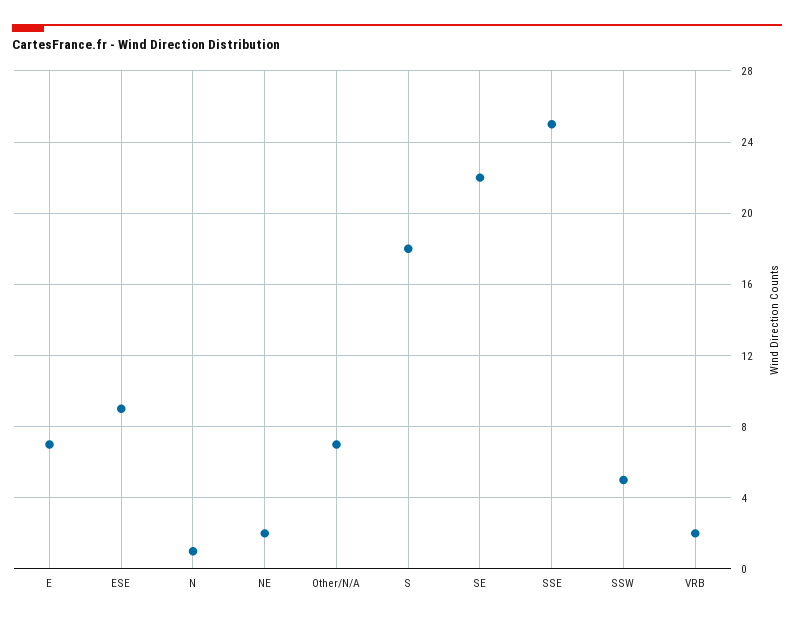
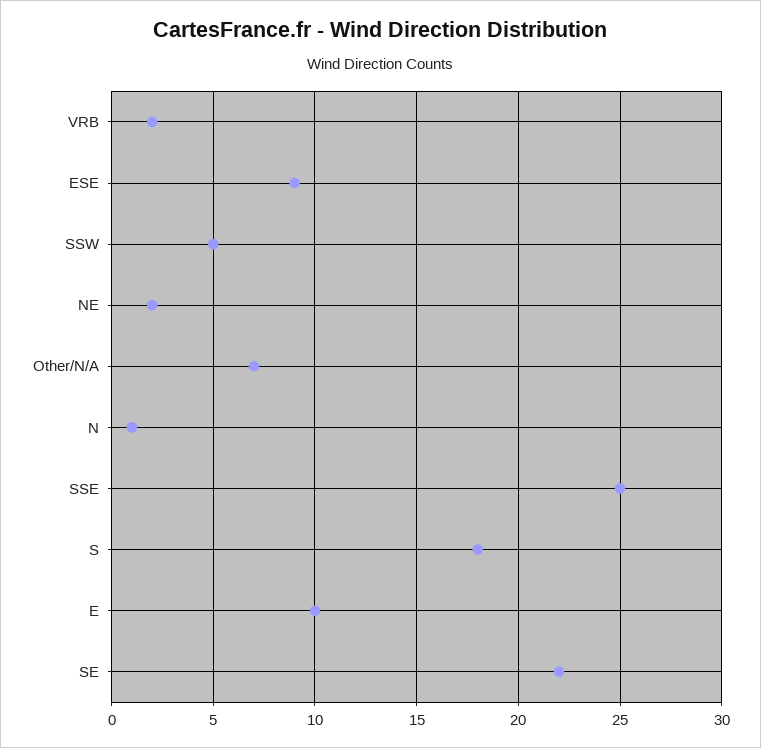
  {
-   "E": 7,
+   "E": 10,
    "ESE": 9,
    "N": 1,
    "NE": 2,
    "Other/N/A": 7,
    "S": 18,
    "SE": 22,
    "SSE": 25,
    "SSW": 5,
    "VRB": 2
  }

